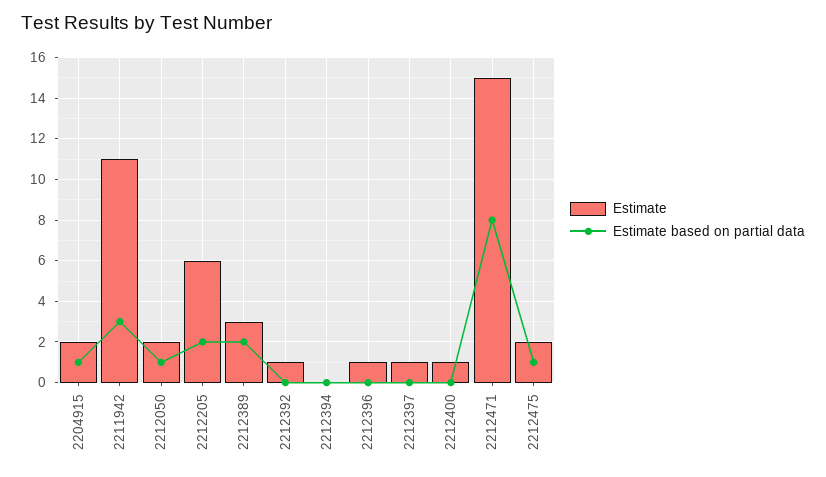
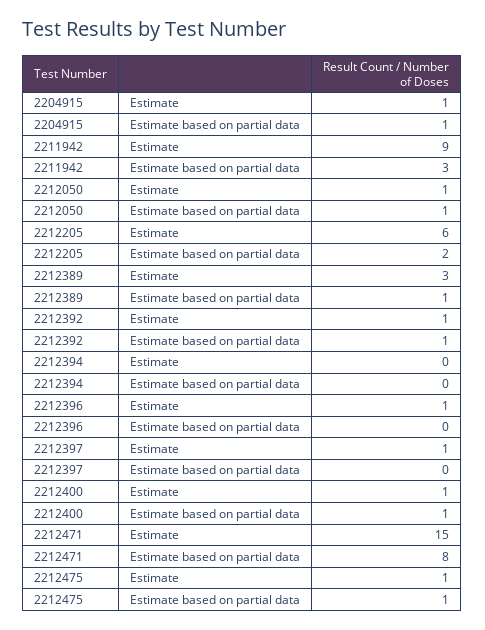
  {
    "Estimate": {
-     "2204915": 2,
+     "2204915": 1,
-     "2211942": 11,
+     "2211942": 9,
-     "2212050": 2,
+     "2212050": 1,
      "2212205": 6,
      "2212389": 3,
      "2212392": 1,
      "2212394": 0,
      "2212396": 1,
      "2212397": 1,
      "2212400": 1,
      "2212471": 15,
-     "2212475": 2
+     "2212475": 1
    },
    "Estimate based on partial data": {
      "2204915": 1,
      "2211942": 3,
      "2212050": 1,
      "2212205": 2,
-     "2212389": 2,
+     "2212389": 1,
-     "2212392": 0,
+     "2212392": 1,
      "2212394": 0,
      "2212396": 0,
      "2212397": 0,
-     "2212400": 0,
+     "2212400": 1,
      "2212471": 8,
      "2212475": 1
    }
  }

